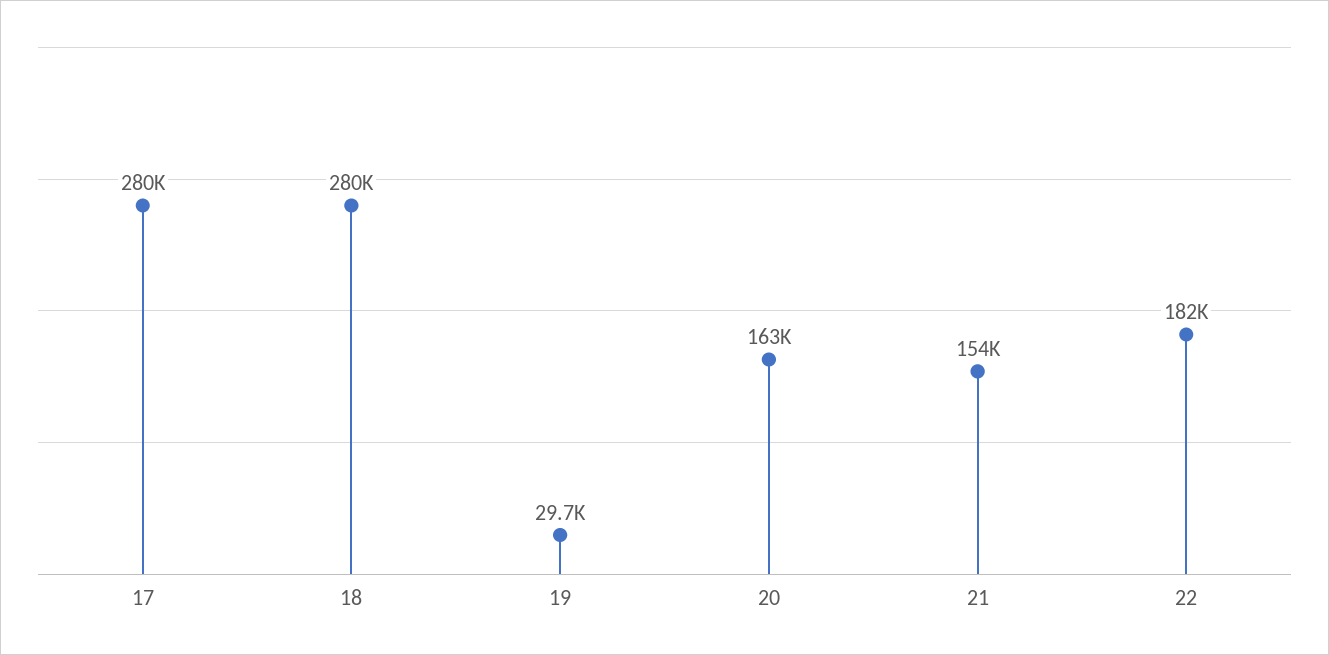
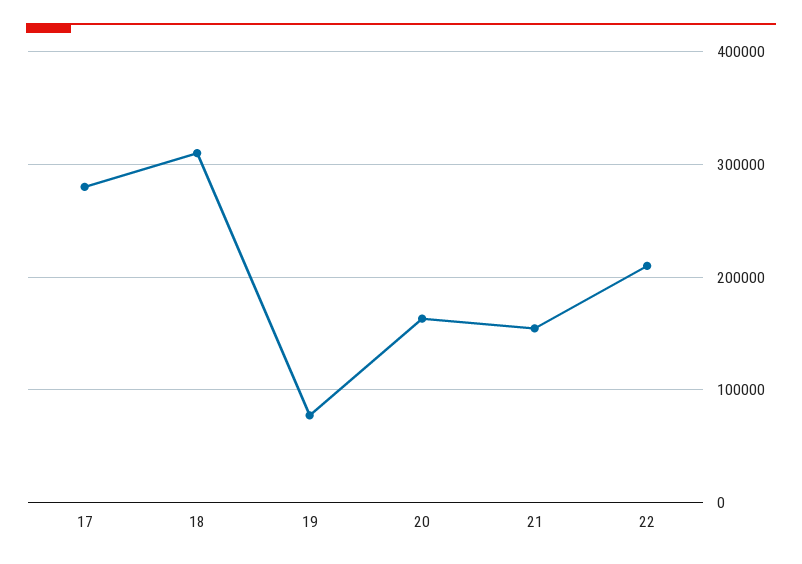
  {
    "17": 280000,
-   "18": 280000,
+   "18": 310000,
-   "19": 29700,
+   "19": 80000,
    "20": 163000,
    "21": 154000,
-   "22": 182000
+   "22": 210000
  }

